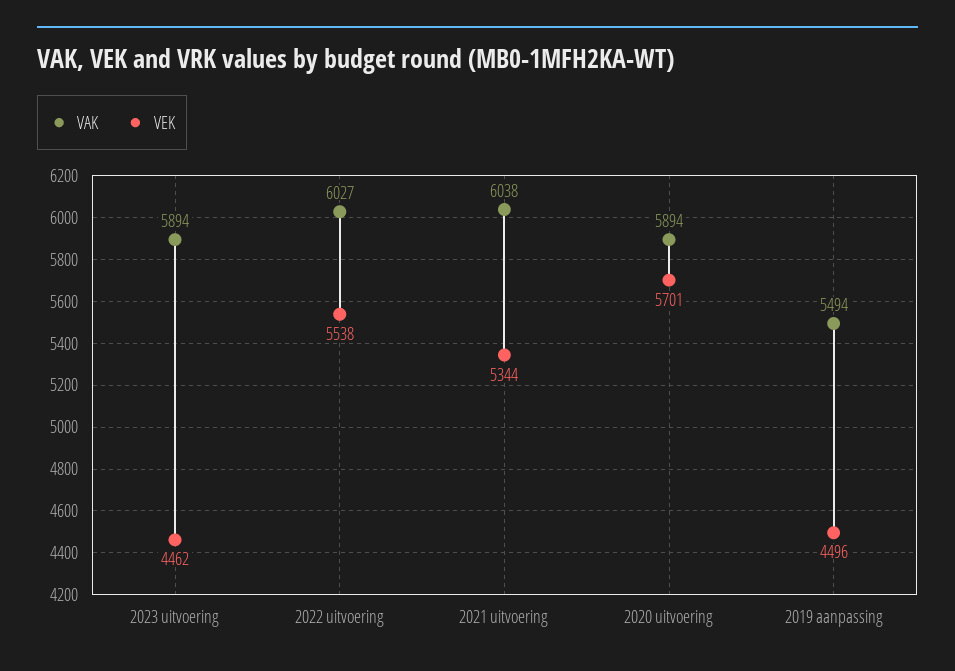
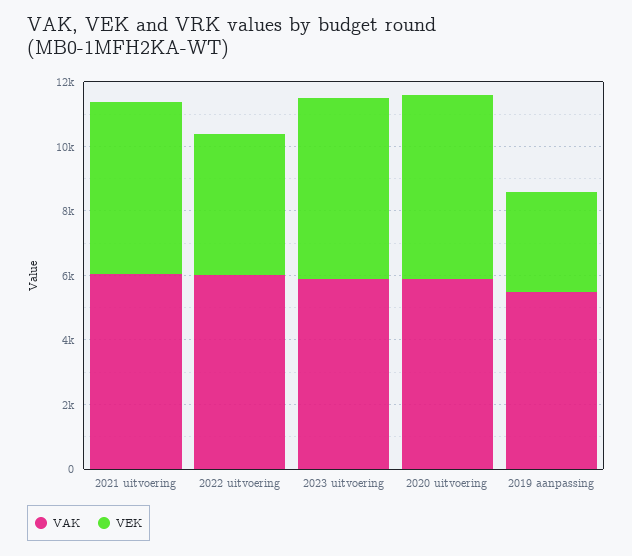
  {
    "VAK": {
      "2023 uitvoering": 5894,
      "2022 uitvoering": 6027,
      "2021 uitvoering": 6038,
      "2020 uitvoering": 5894,
      "2019 aanpassing": 5494
    },
    "VEK": {
-     "2023 uitvoering": 4462,
+     "2023 uitvoering": 5500,
-     "2022 uitvoering": 5538,
+     "2022 uitvoering": 4500,
      "2021 uitvoering": 5344,
      "2020 uitvoering": 5701,
-     "2019 aanpassing": 4496
+     "2019 aanpassing": 3000
    }
  }

